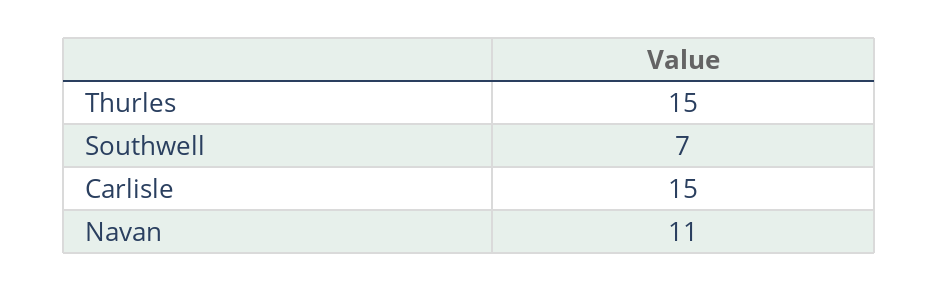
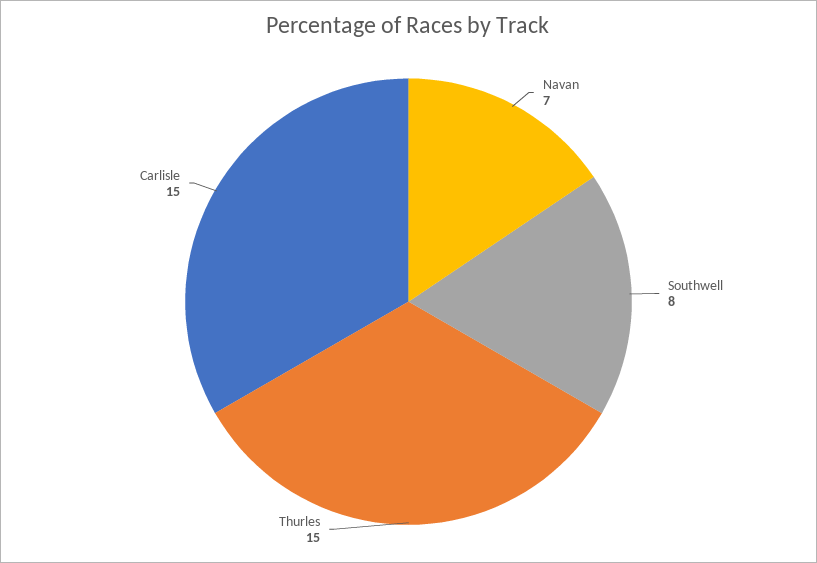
  {
    "Thurles": 15,
-   "Southwell": 7,
+   "Southwell": 8,
    "Carlisle": 15,
-   "Navan": 11
+   "Navan": 7
  }

